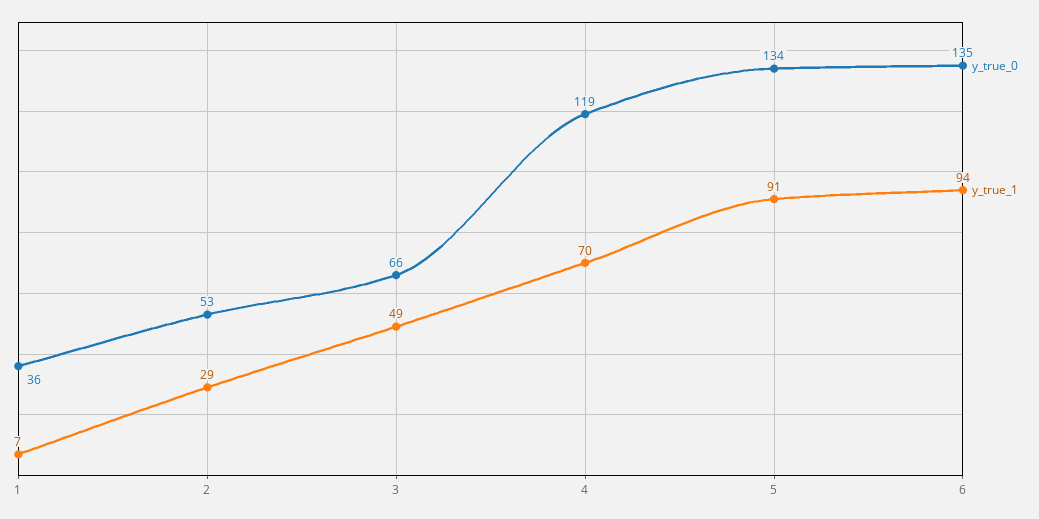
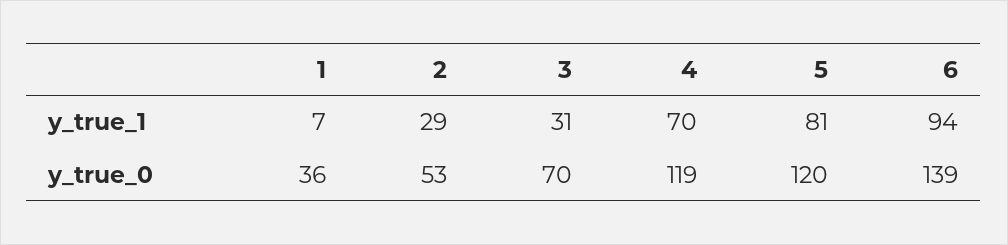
  {
    "y_true_0": {
      "1": 36,
      "2": 53,
-     "3": 66,
+     "3": 70,
      "4": 119,
-     "5": 134,
+     "5": 120,
-     "6": 135
+     "6": 139
    },
    "y_true_1": {
      "1": 7,
      "2": 29,
-     "3": 49,
+     "3": 31,
      "4": 70,
-     "5": 91,
+     "5": 81,
      "6": 94
    }
  }

